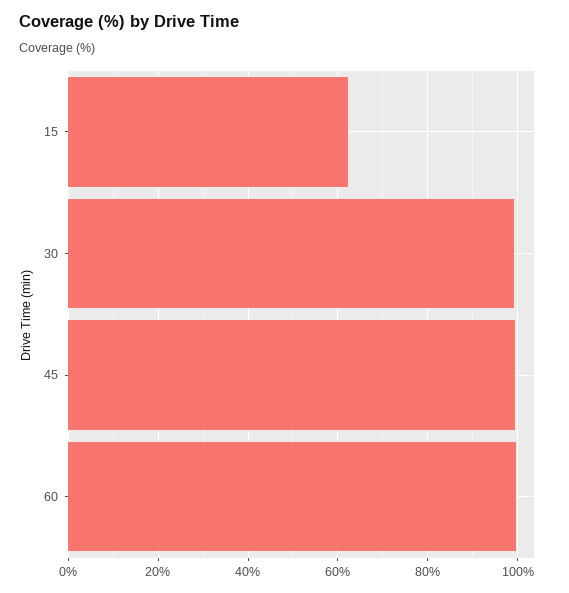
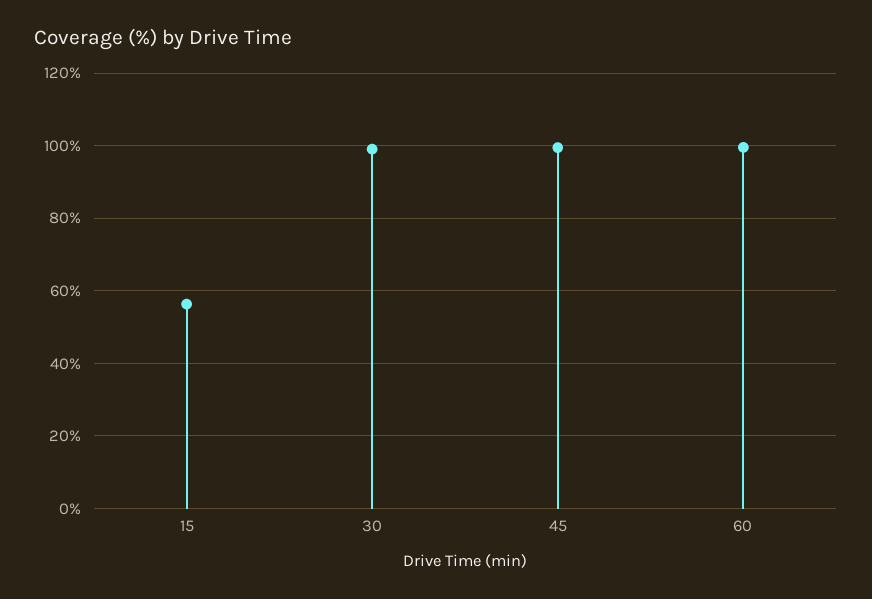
  {
-   "15": 62,
+   "15": 56,
    "30": 100,
    "45": 100,
    "60": 100
  }

